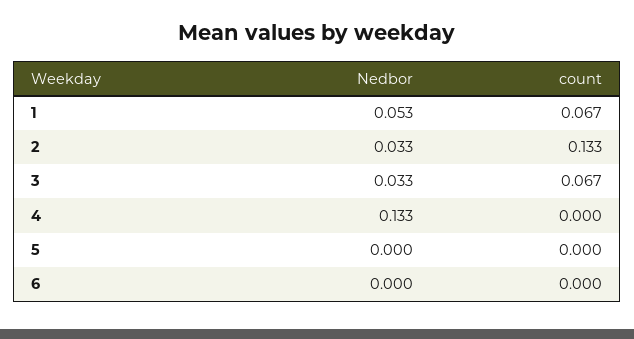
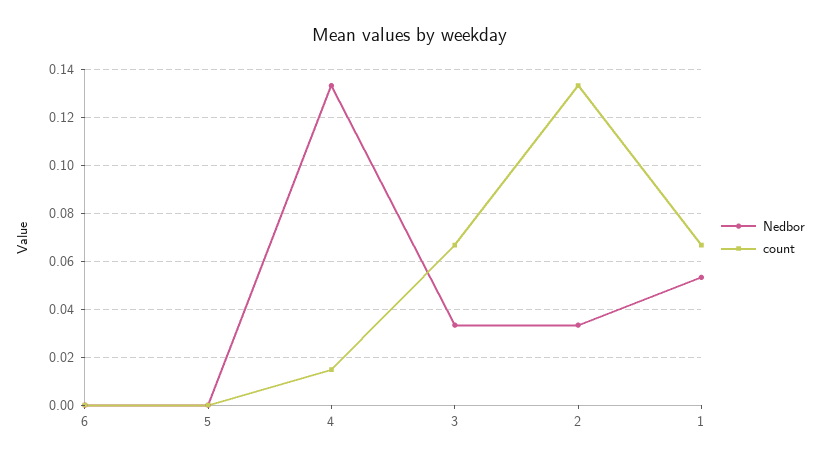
  {
    "Nedbor": {
      "1": 0.053,
      "2": 0.033,
      "3": 0.033,
      "4": 0.133,
      "5": 0,
      "6": 0
    },
    "count": {
      "1": 0.067,
      "2": 0.133,
      "3": 0.067,
-     "4": 0,
+     "4": 0.015,
      "5": 0,
      "6": 0
    }
  }

